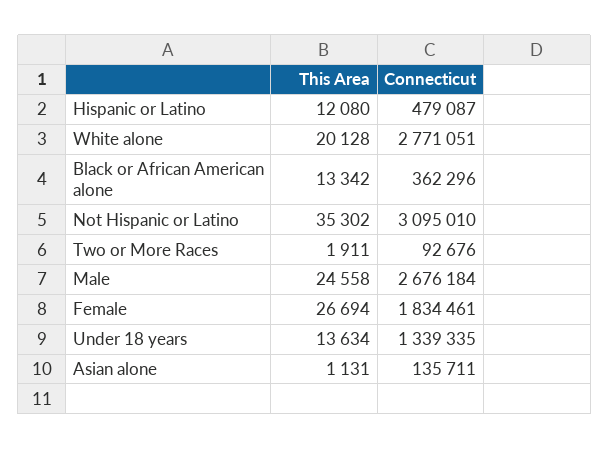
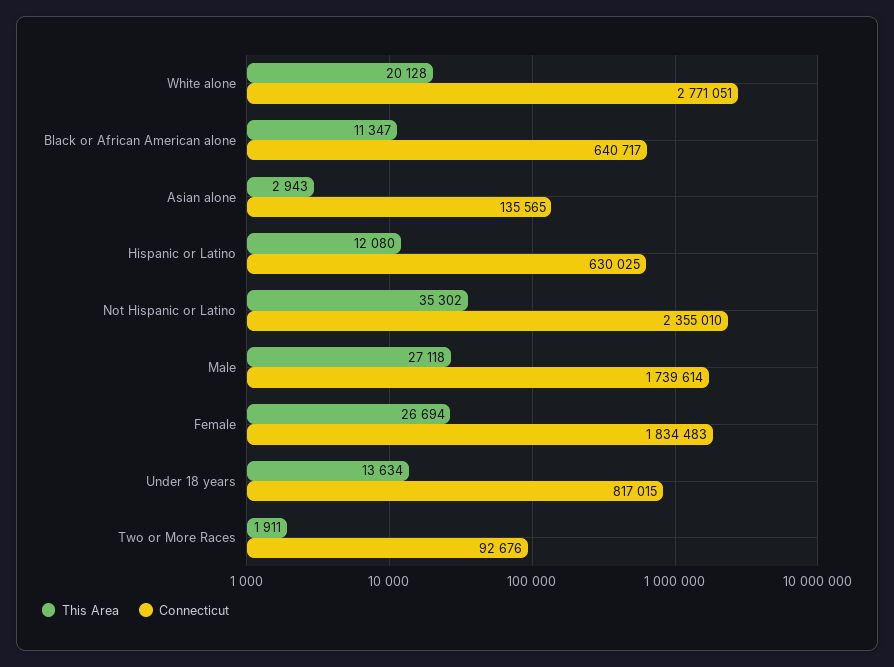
  {
    "This Area": {
      "Hispanic or Latino": 12080,
      "White alone": 20128,
-     "Black or African American alone": 13342,
+     "Black or African American alone": 11347,
      "Not Hispanic or Latino": 35302,
      "Two or More Races": 1911,
-     "Male": 24558,
+     "Male": 27118,
      "Female": 26694,
      "Under 18 years": 13634,
-     "Asian alone": 1131
+     "Asian alone": 2943
    },
    "Connecticut": {
-     "Hispanic or Latino": 479087,
+     "Hispanic or Latino": 630025,
      "White alone": 2771051,
-     "Black or African American alone": 362296,
+     "Black or African American alone": 640717,
-     "Not Hispanic or Latino": 3095010,
+     "Not Hispanic or Latino": 2355010,
      "Two or More Races": 92676,
-     "Male": 2676184,
+     "Male": 1739614,
-     "Female": 1834461,
+     "Female": 1834483,
-     "Under 18 years": 1339335,
+     "Under 18 years": 817015,
-     "Asian alone": 135711
+     "Asian alone": 135565
    }
  }

